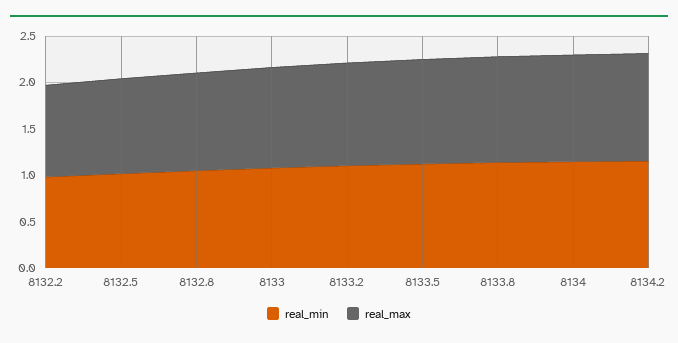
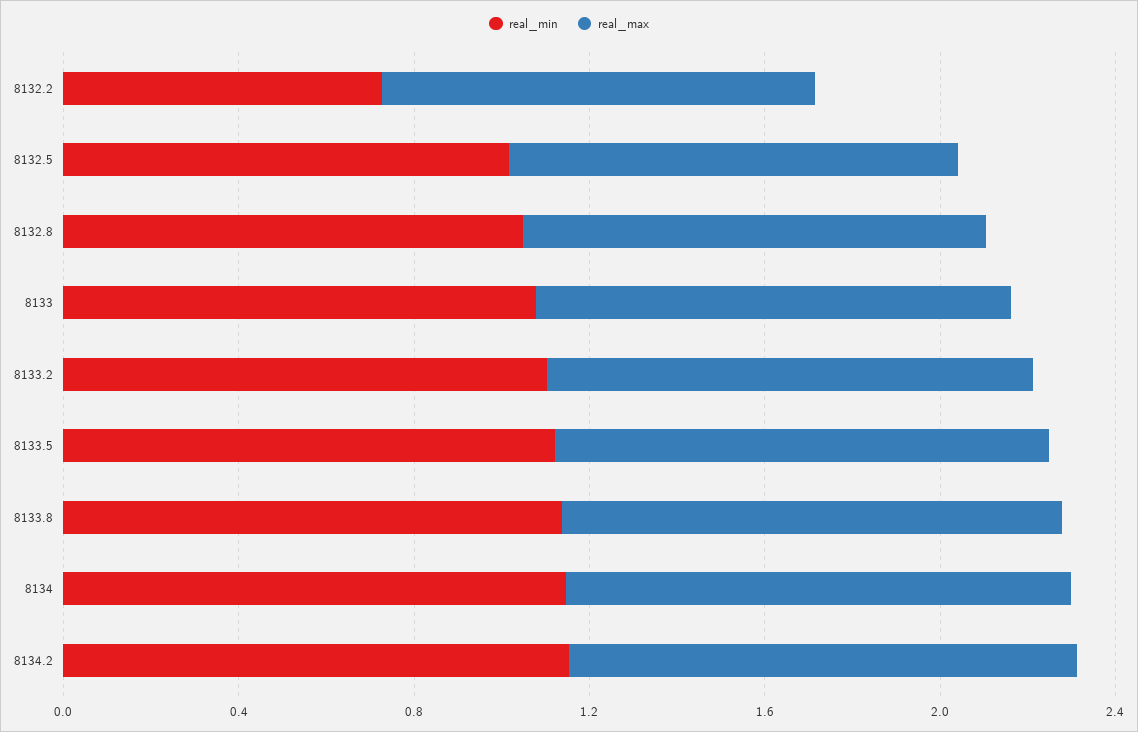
  {
    "real_min": {
-     "8132.2": 1,
+     "8132.2": 0.7,
      "8132.5": 1,
      "8132.8": 1,
      "8133": 1.1,
      "8133.2": 1.1,
      "8133.5": 1.1,
      "8133.8": 1.1,
      "8134": 1.1,
      "8134.2": 1.2
    },
    "real_max": {
      "8132.2": 1,
      "8132.5": 1,
      "8132.8": 1.1,
      "8133": 1.1,
      "8133.2": 1.1,
      "8133.5": 1.1,
      "8133.8": 1.1,
      "8134": 1.2,
      "8134.2": 1.2
    }
  }

